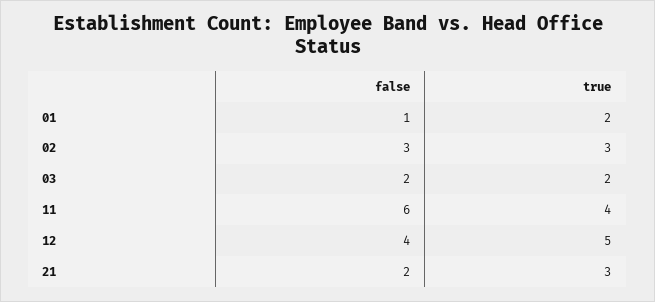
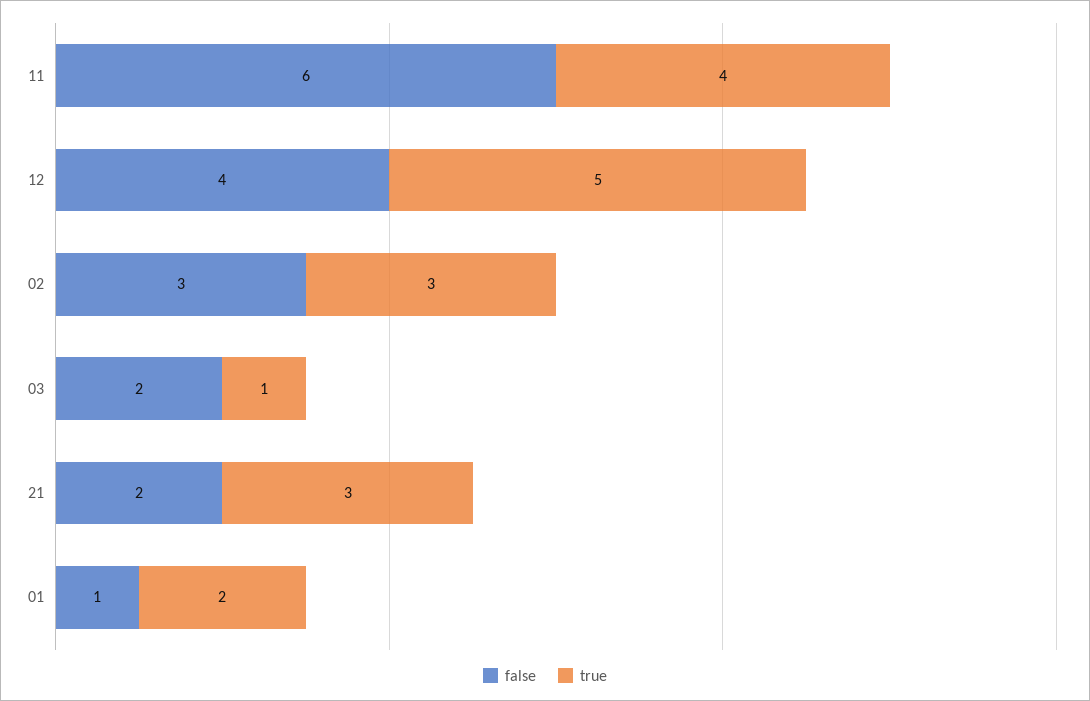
  {
    "false": {
      "01": 1,
      "02": 3,
      "03": 2,
      "11": 6,
      "12": 4,
      "21": 2
    },
    "true": {
      "01": 2,
      "02": 3,
-     "03": 2,
+     "03": 1,
      "11": 4,
      "12": 5,
      "21": 3
    }
  }

